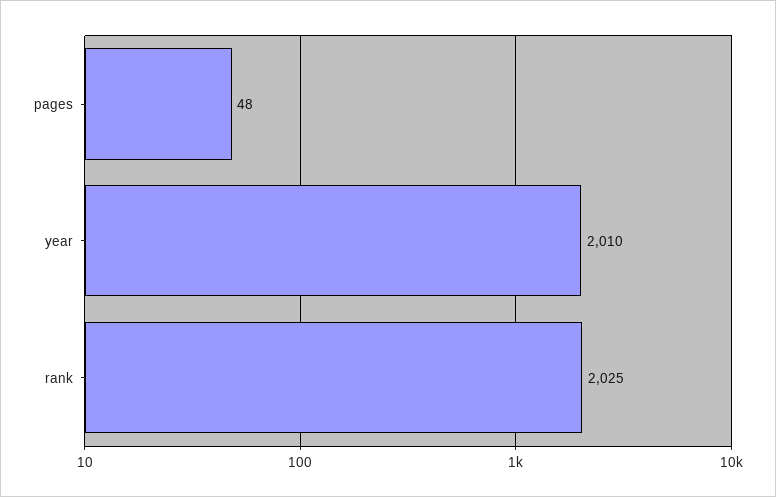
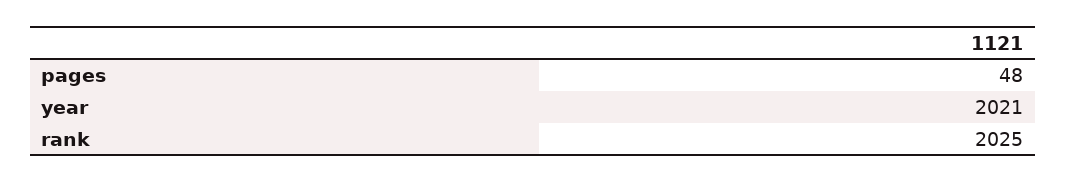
  {
    "pages": 48,
-   "year": 2010,
+   "year": 2021,
    "rank": 2025
  }

